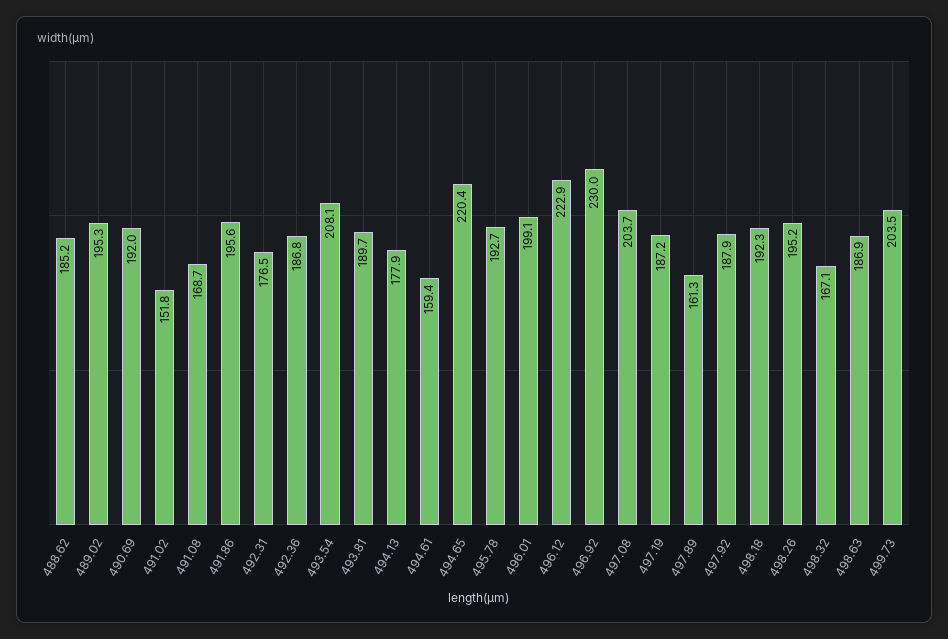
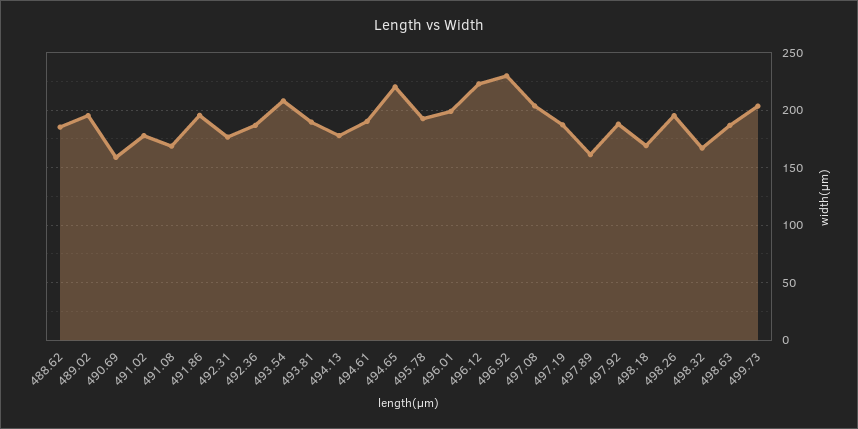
  {
    "488.62": 185.2,
    "489.02": 195.3,
-   "490.69": 192,
+   "490.69": 160,
-   "491.02": 151.8,
+   "491.02": 180,
    "491.08": 168.7,
    "491.86": 195.6,
    "492.31": 176.5,
    "492.36": 186.8,
    "493.54": 208.1,
    "493.81": 189.7,
    "494.13": 177.9,
-   "494.61": 159.4,
+   "494.61": 190,
    "494.65": 220.4,
    "495.78": 192.7,
    "496.01": 199.1,
    "496.12": 222.9,
    "496.92": 230,
    "497.08": 203.7,
    "497.19": 187.2,
    "497.89": 161.3,
    "497.92": 187.9,
-   "498.18": 192.3,
+   "498.18": 170,
    "498.26": 195.2,
    "498.32": 167.1,
    "498.63": 186.9,
    "499.73": 203.5
  }

